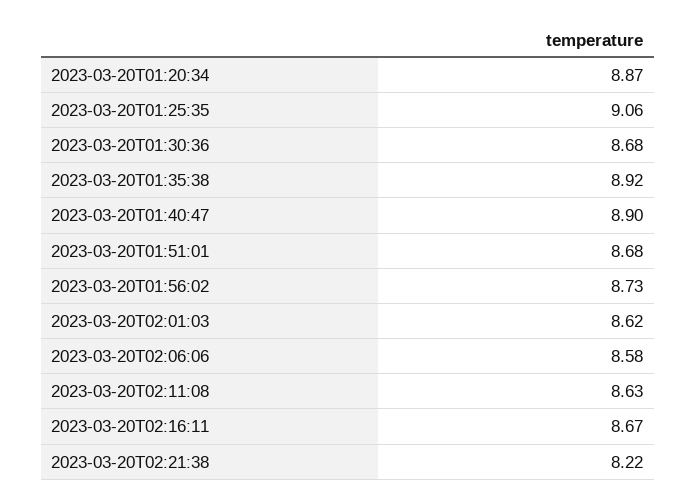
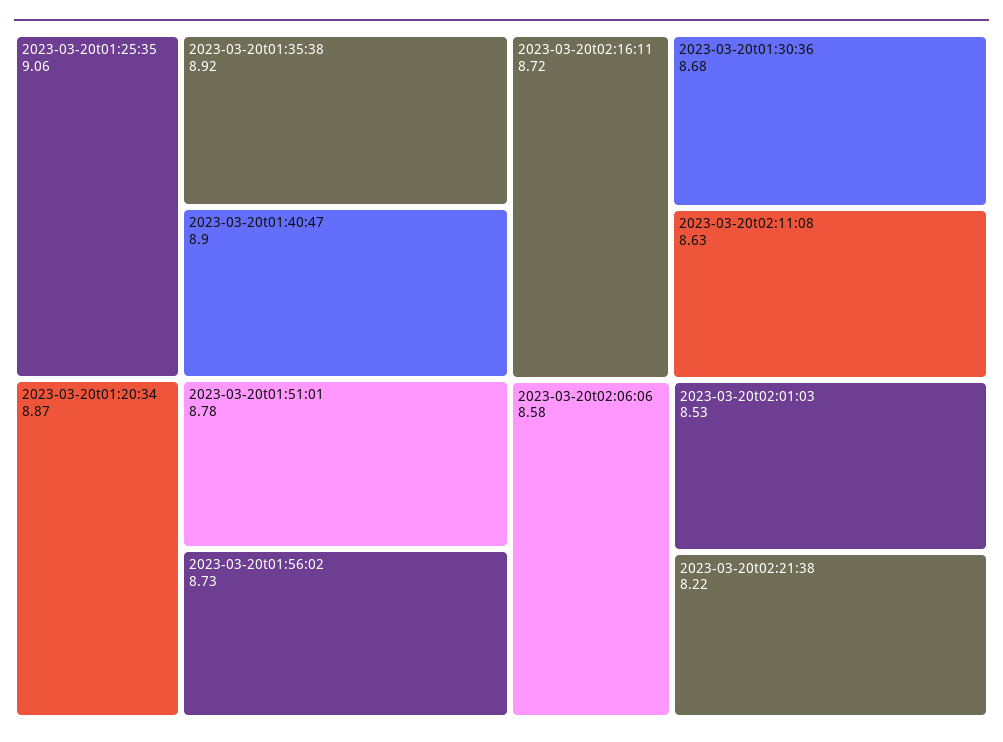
  {
    "2023-03-20T01:20:34": 8.87,
    "2023-03-20T01:25:35": 9.06,
    "2023-03-20T01:30:36": 8.68,
    "2023-03-20T01:35:38": 8.92,
    "2023-03-20T01:40:47": 8.9,
-   "2023-03-20T01:51:01": 8.68,
+   "2023-03-20T01:51:01": 8.78,
    "2023-03-20T01:56:02": 8.73,
-   "2023-03-20T02:01:03": 8.62,
+   "2023-03-20T02:01:03": 8.53,
    "2023-03-20T02:06:06": 8.58,
    "2023-03-20T02:11:08": 8.63,
-   "2023-03-20T02:16:11": 8.67,
+   "2023-03-20T02:16:11": 8.72,
    "2023-03-20T02:21:38": 8.22
  }

